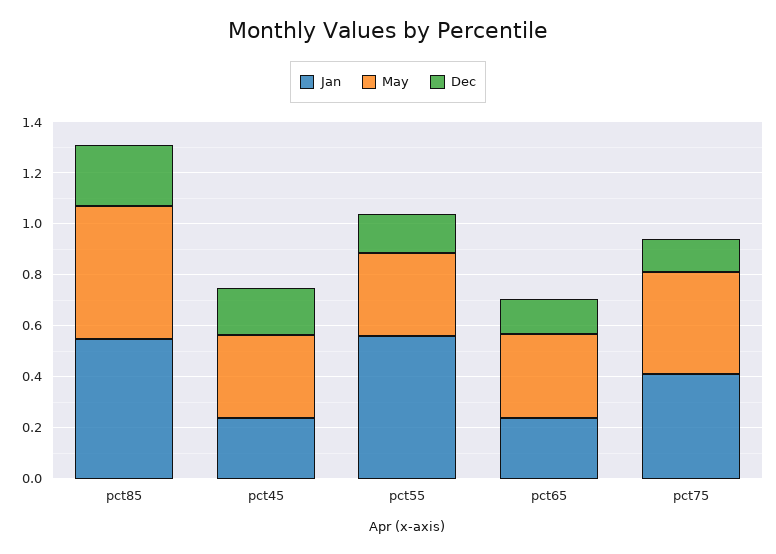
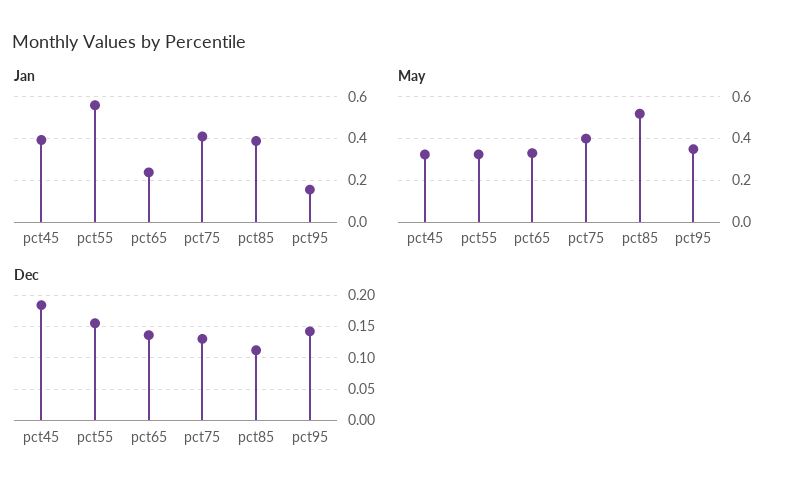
  {
    "Jan": {
-     "pct85": 0.55,
+     "pct85": 0.4,
-     "pct45": 0.25,
+     "pct45": 0.4,
      "pct55": 0.55,
      "pct65": 0.25,
-     "pct75": 0.4
+     "pct75": 0.4,
+     "pct95": 0.15
    },
    "May": {
      "pct85": 0.5,
      "pct45": 0.3,
      "pct55": 0.3,
      "pct65": 0.35,
-     "pct75": 0.4
+     "pct75": 0.4,
+     "pct95": 0.35
    },
    "Dec": {
-     "pct85": 0.25,
+     "pct85": 0.11,
      "pct45": 0.18,
      "pct55": 0.16,
      "pct65": 0.14,
-     "pct75": 0.13
+     "pct75": 0.13,
+     "pct95": 0.14
    }
  }

